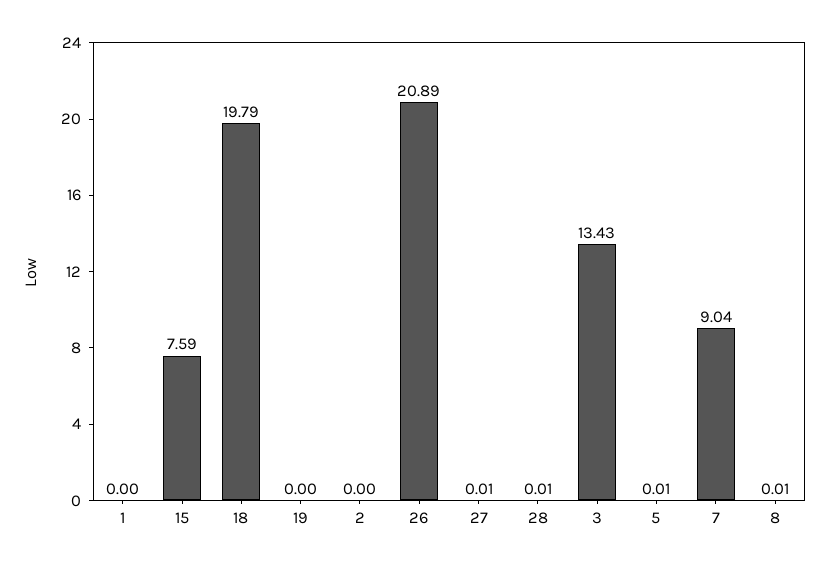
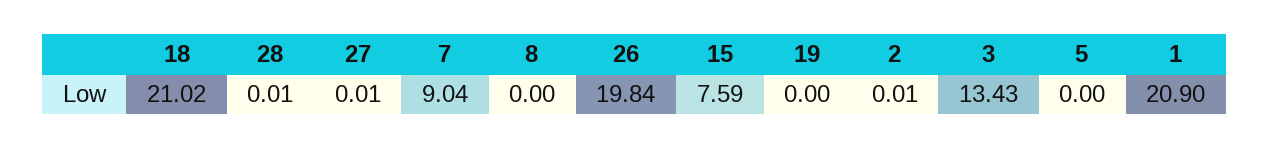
  {
-   "1": 0,
+   "1": 20.9,
    "15": 7.59,
-   "18": 19.79,
+   "18": 21.02,
    "19": 0,
-   "2": 0,
+   "2": 0.01,
-   "26": 20.89,
+   "26": 19.84,
    "27": 0.01,
    "28": 0.01,
    "3": 13.43,
-   "5": 0.01,
+   "5": 0,
    "7": 9.04,
-   "8": 0.01
+   "8": 0
  }

